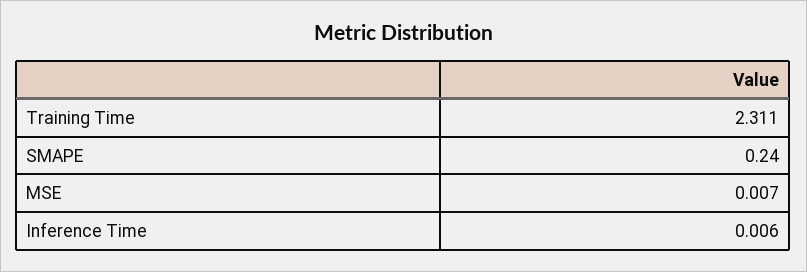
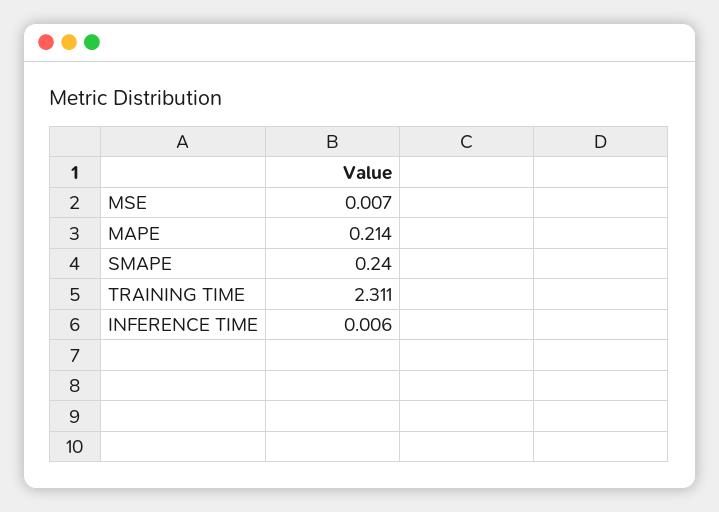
  {
    "Training Time": 2.311,
    "SMAPE": 0.24,
    "MSE": 0.007,
-   "Inference Time": 0.006
+   "Inference Time": 0.006,
+   "MAPE": 0.214
  }

